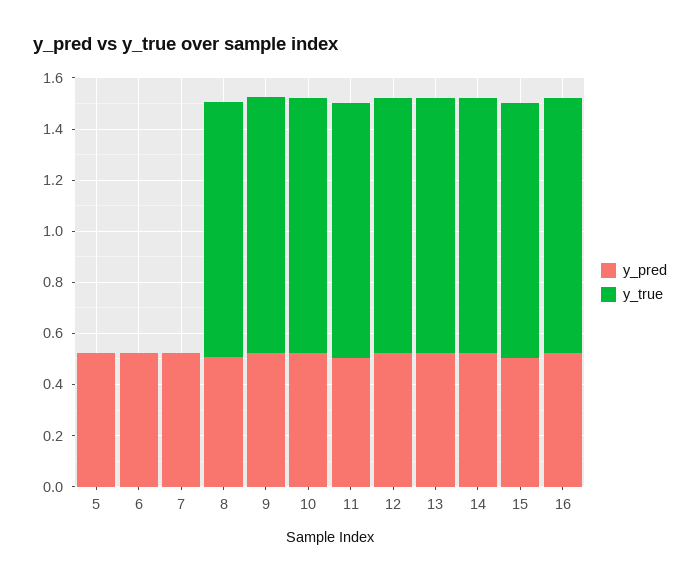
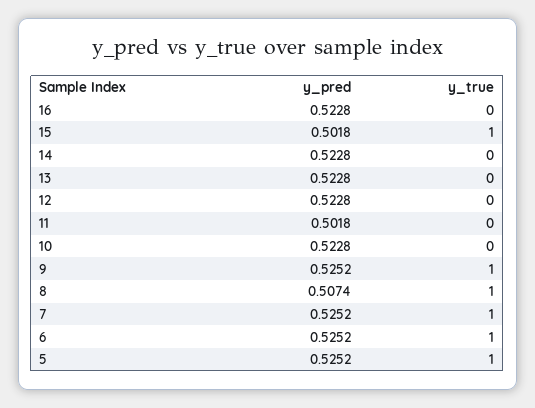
  {
    "y_pred": {
      "5": 0.5252,
      "6": 0.5252,
      "7": 0.5252,
      "8": 0.5074,
      "9": 0.5252,
      "10": 0.5228,
      "11": 0.5018,
      "12": 0.5228,
      "13": 0.5228,
      "14": 0.5228,
      "15": 0.5018,
      "16": 0.5228
    },
    "y_true": {
-     "5": 0,
+     "5": 1,
-     "6": 0,
+     "6": 1,
-     "7": 0,
+     "7": 1,
      "8": 1,
      "9": 1,
-     "10": 1,
+     "10": 0,
-     "11": 1,
+     "11": 0,
-     "12": 1,
+     "12": 0,
-     "13": 1,
+     "13": 0,
-     "14": 1,
+     "14": 0,
      "15": 1,
-     "16": 1
+     "16": 0
    }
  }

